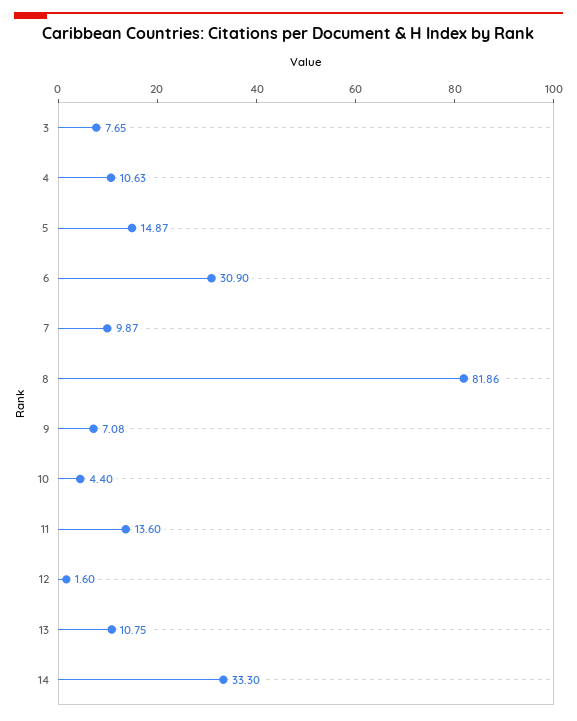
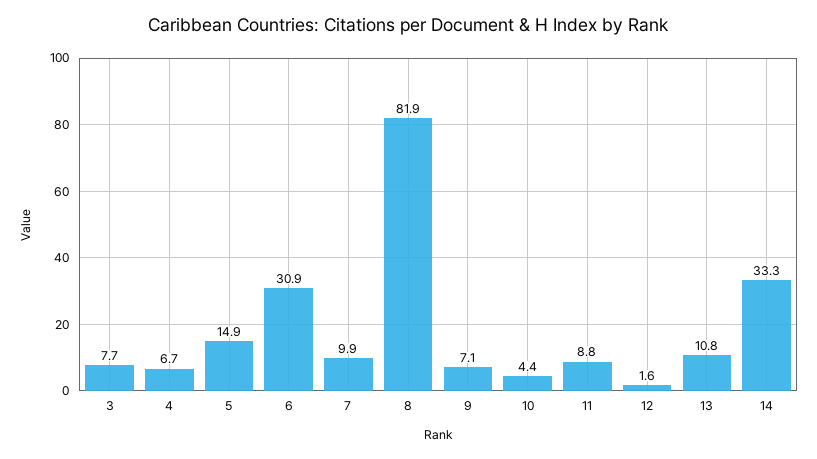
  {
    "3": 7.65,
-   "4": 10.63,
+   "4": 6.7,
    "5": 14.87,
    "6": 30.9,
    "7": 9.87,
    "8": 81.86,
    "9": 7.08,
    "10": 4.4,
-   "11": 13.6,
+   "11": 8.8,
    "12": 1.6,
    "13": 10.75,
    "14": 33.3
  }

